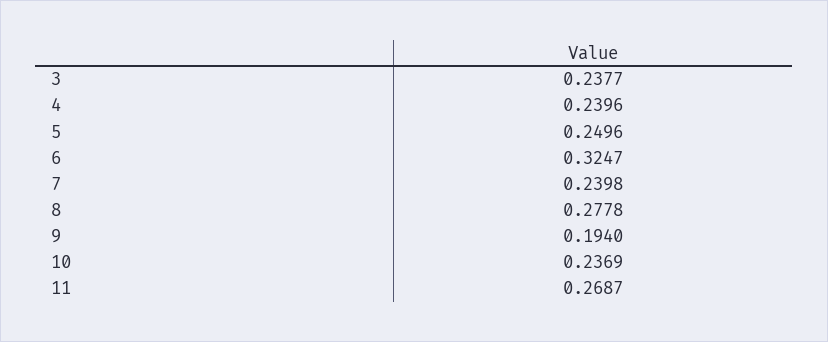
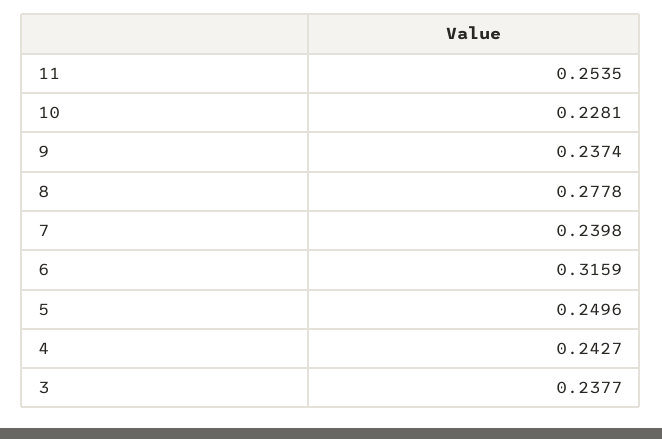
  {
    "3": 0.2377,
-   "4": 0.2396,
+   "4": 0.2427,
    "5": 0.2496,
-   "6": 0.3247,
+   "6": 0.3159,
    "7": 0.2398,
    "8": 0.2778,
-   "9": 0.194,
+   "9": 0.2374,
-   "10": 0.2369,
+   "10": 0.2281,
-   "11": 0.2687
+   "11": 0.2535
  }

